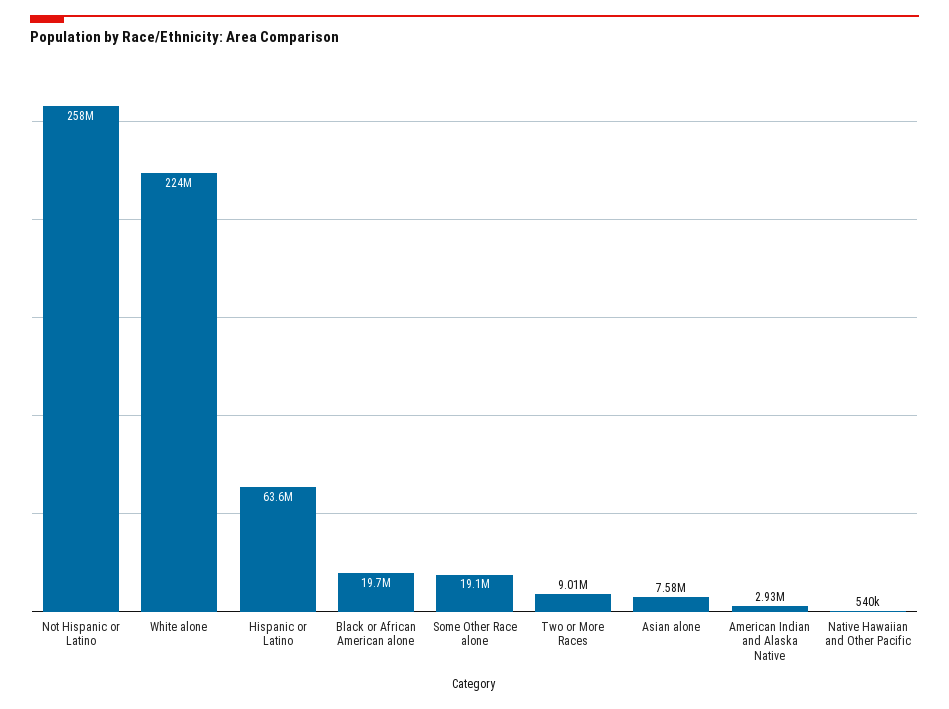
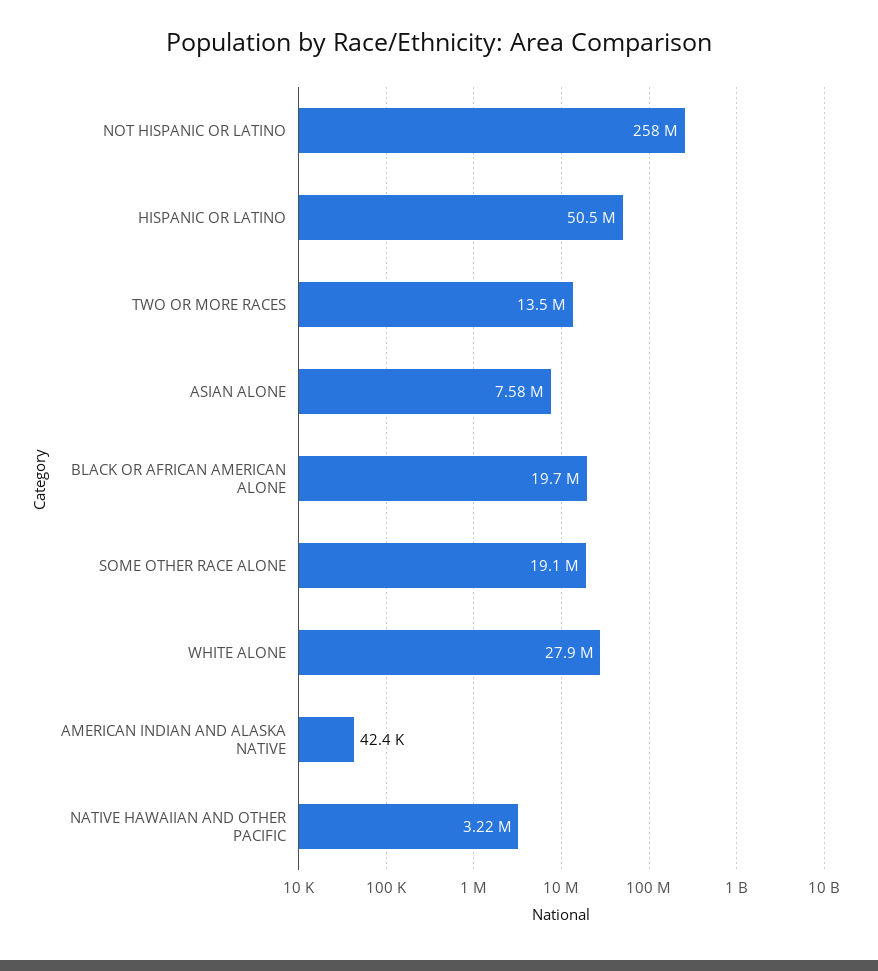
  {
    "Not Hispanic or Latino": 258000000,
-   "White alone": 224000000,
+   "White alone": 27900000,
-   "Hispanic or Latino": 63600000,
+   "Hispanic or Latino": 50500000,
    "Black or African American alone": 19700000,
    "Some Other Race alone": 19100000,
-   "Two or More Races": 9010000,
+   "Two or More Races": 13500000,
    "Asian alone": 7580000,
-   "American Indian and Alaska Native": 2930000,
+   "American Indian and Alaska Native": 42400,
-   "Native Hawaiian and Other Pacific": 540000
+   "Native Hawaiian and Other Pacific": 3220000
  }

